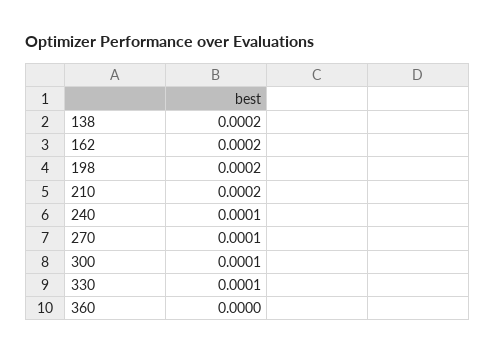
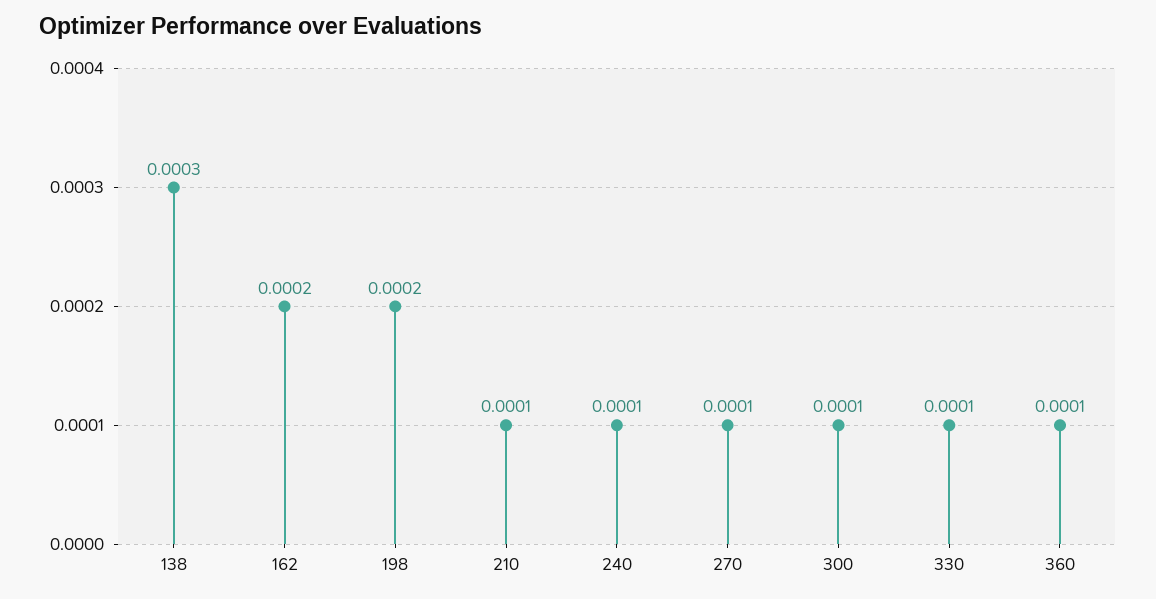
  {
-   "138": 0.0002,
+   "138": 0.0003,
    "162": 0.0002,
    "198": 0.0002,
-   "210": 0.0002,
+   "210": 0.0001,
    "240": 0.0001,
    "270": 0.0001,
    "300": 0.0001,
    "330": 0.0001,
-   "360": 0
+   "360": 0.0001
  }

